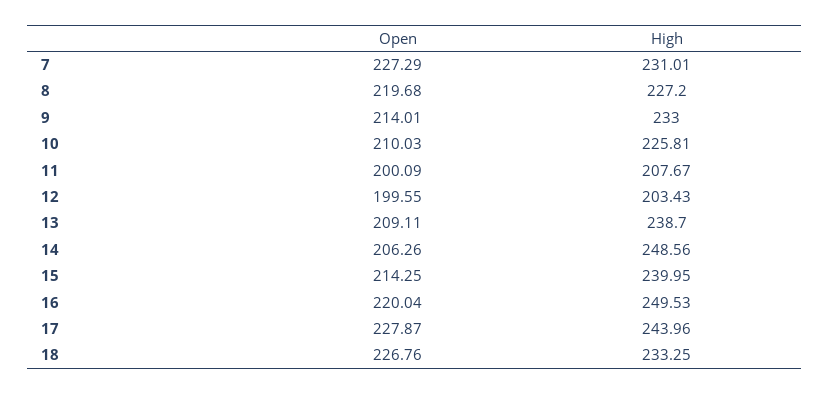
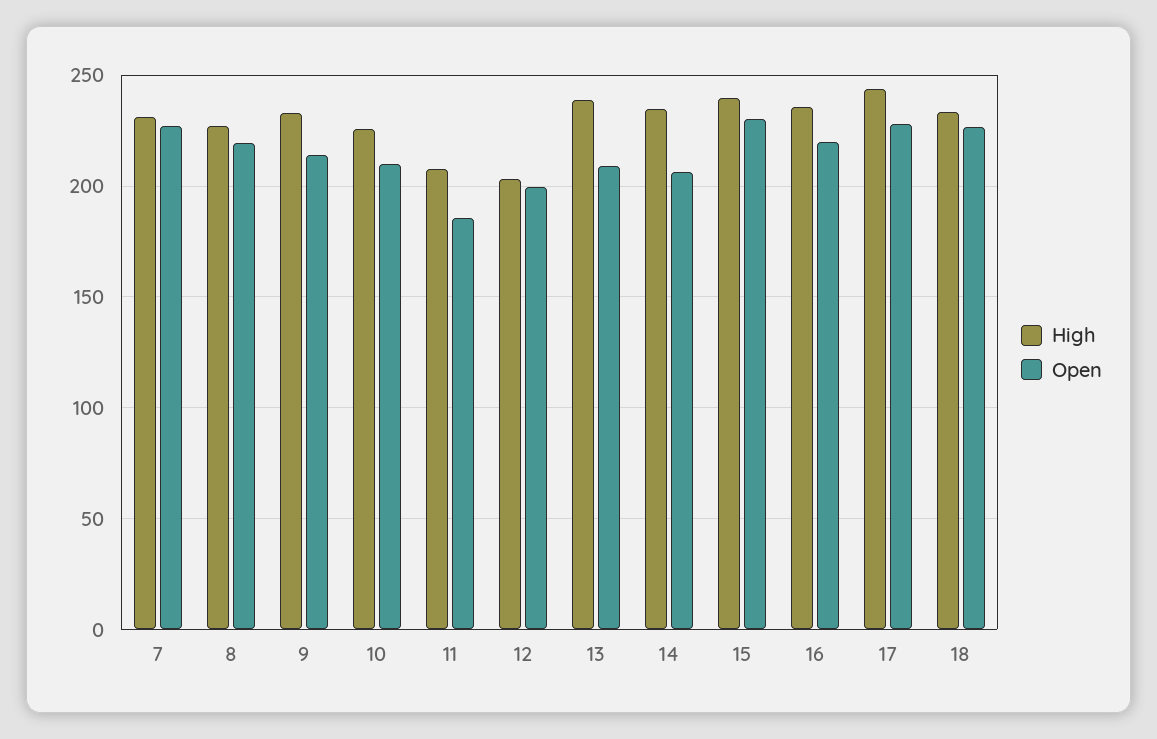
  {
    "Open": {
      "7": 227.29,
      "8": 219.68,
      "9": 214.01,
      "10": 210.03,
-     "11": 200.09,
+     "11": 185,
      "12": 199.55,
      "13": 209.11,
      "14": 206.26,
-     "15": 214.25,
+     "15": 230,
      "16": 220.04,
      "17": 227.87,
      "18": 226.76
    },
    "High": {
      "7": 231.01,
      "8": 227.2,
      "9": 233,
      "10": 225.81,
      "11": 207.67,
      "12": 203.43,
      "13": 238.7,
-     "14": 248.56,
+     "14": 235,
      "15": 239.95,
-     "16": 249.53,
+     "16": 235,
      "17": 243.96,
      "18": 233.25
    }
  }

